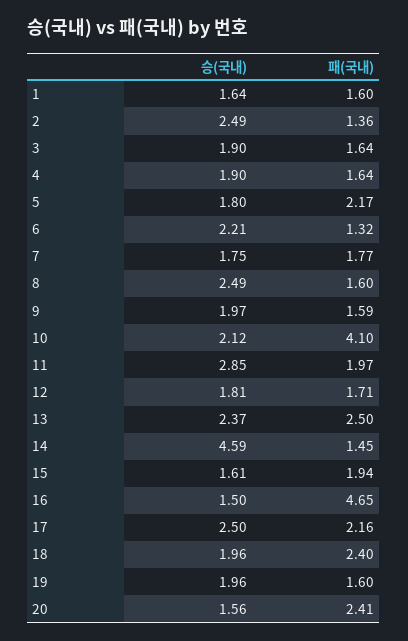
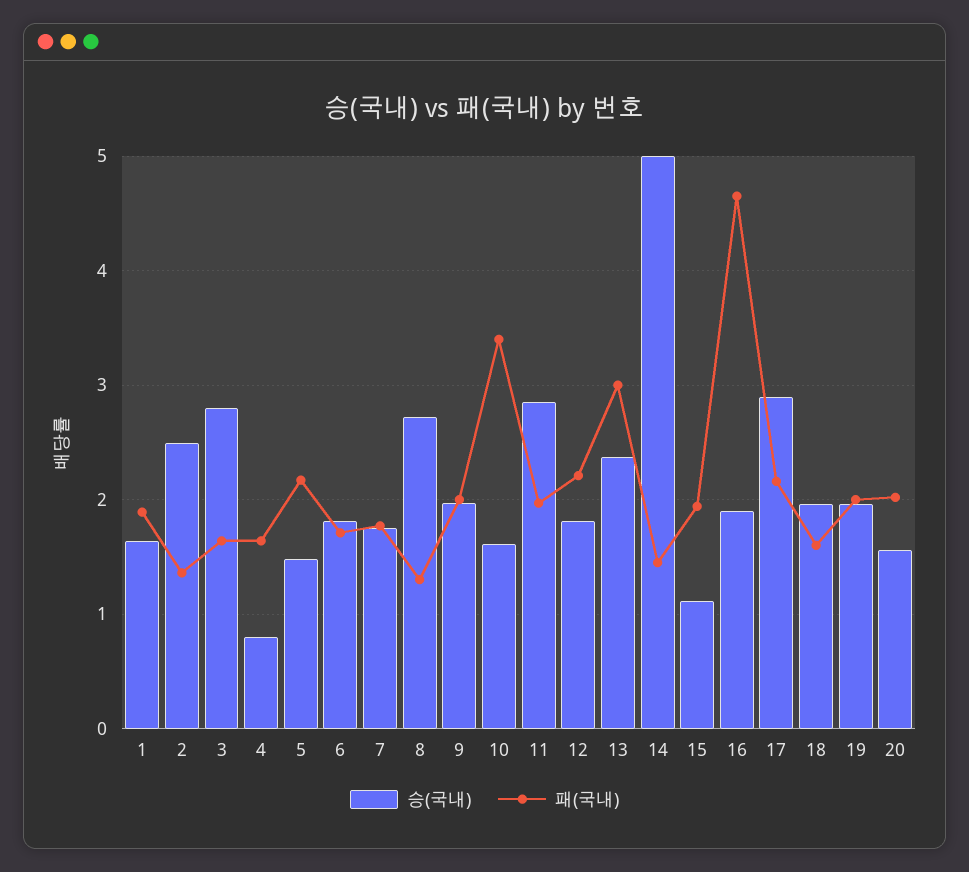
  {
    "승(국내)": {
      "1": 1.64,
      "2": 2.49,
-     "3": 1.9,
+     "3": 2.8,
-     "4": 1.9,
+     "4": 0.8,
-     "5": 1.8,
+     "5": 1.5,
-     "6": 2.21,
+     "6": 1.8,
      "7": 1.75,
-     "8": 2.49,
+     "8": 2.7,
      "9": 1.97,
-     "10": 2.12,
+     "10": 1.6,
      "11": 2.85,
      "12": 1.81,
      "13": 2.37,
-     "14": 4.59,
+     "14": 5,
-     "15": 1.61,
+     "15": 1.1,
-     "16": 1.5,
+     "16": 1.9,
-     "17": 2.5,
+     "17": 2.9,
      "18": 1.96,
      "19": 1.96,
      "20": 1.56
    },
    "패(국내)": {
-     "1": 1.6,
+     "1": 1.9,
      "2": 1.36,
      "3": 1.64,
      "4": 1.64,
      "5": 2.17,
-     "6": 1.32,
+     "6": 1.7,
      "7": 1.77,
-     "8": 1.6,
+     "8": 1.3,
-     "9": 1.59,
+     "9": 2,
-     "10": 4.1,
+     "10": 3.4,
      "11": 1.97,
-     "12": 1.71,
+     "12": 2.2,
-     "13": 2.5,
+     "13": 3,
      "14": 1.45,
      "15": 1.94,
      "16": 4.65,
      "17": 2.16,
-     "18": 2.4,
+     "18": 1.6,
-     "19": 1.6,
+     "19": 2,
-     "20": 2.41
+     "20": 2
    }
  }

